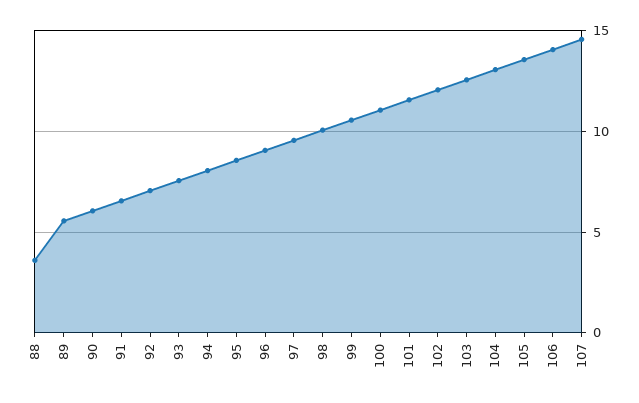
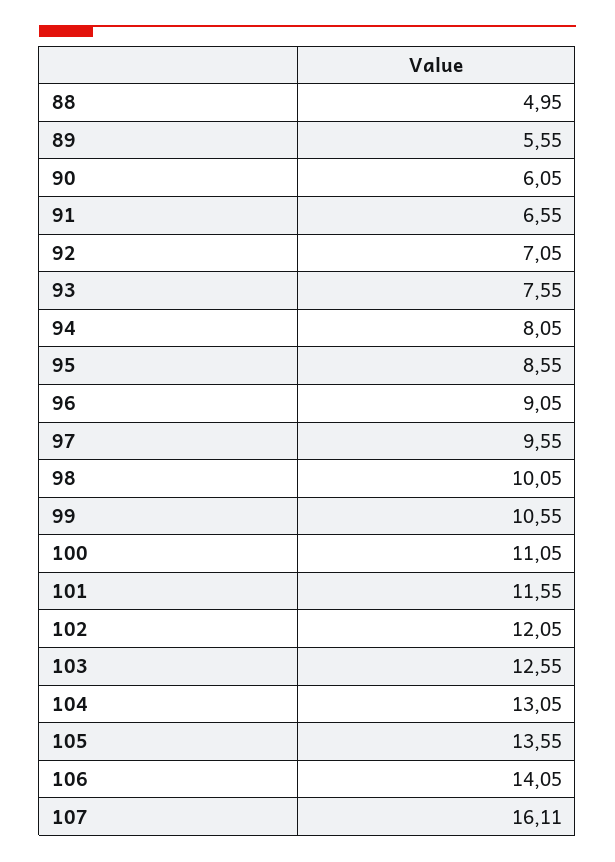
  {
-   "88": 3.5,
+   "88": 4.95,
    "89": 5.55,
    "90": 6.05,
    "91": 6.55,
    "92": 7.05,
    "93": 7.55,
    "94": 8.05,
    "95": 8.55,
    "96": 9.05,
    "97": 9.55,
    "98": 10.05,
    "99": 10.55,
    "100": 11.05,
    "101": 11.55,
    "102": 12.05,
    "103": 12.55,
    "104": 13.05,
    "105": 13.55,
    "106": 14.05,
-   "107": 14.5
+   "107": 16.11
  }

